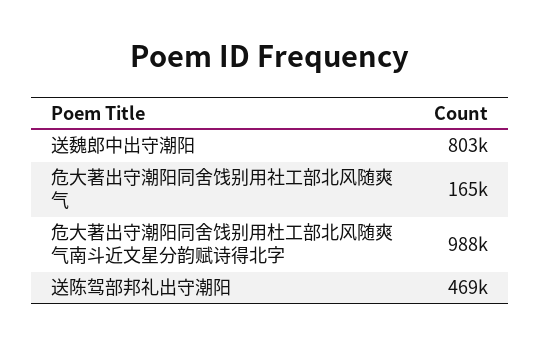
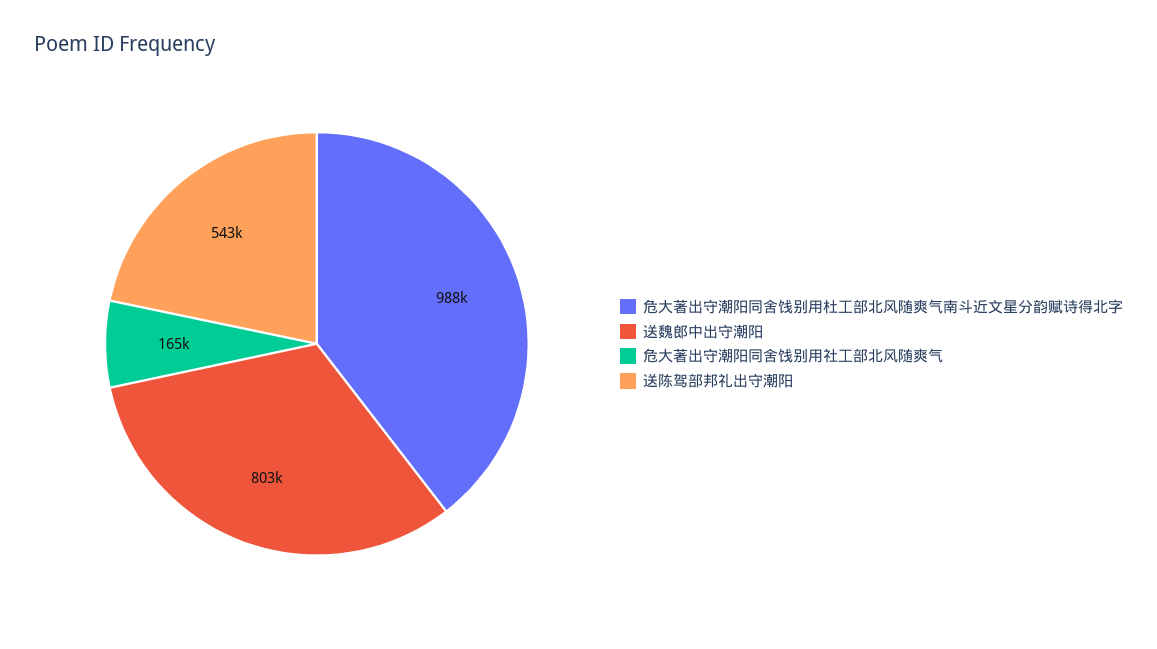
  {
    "送魏郎中出守潮阳": 803000,
    "危大著出守潮阳同舍饯别用社工部北风随爽气": 165000,
    "危大著出守潮阳同舍饯别用杜工部北风随爽气南斗近文星分韵赋诗得北字": 988000,
-   "送陈驾部邦礼出守潮阳": 469000
+   "送陈驾部邦礼出守潮阳": 543000
  }

